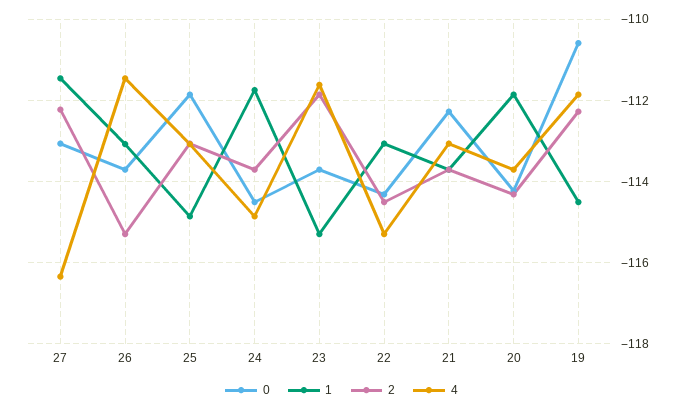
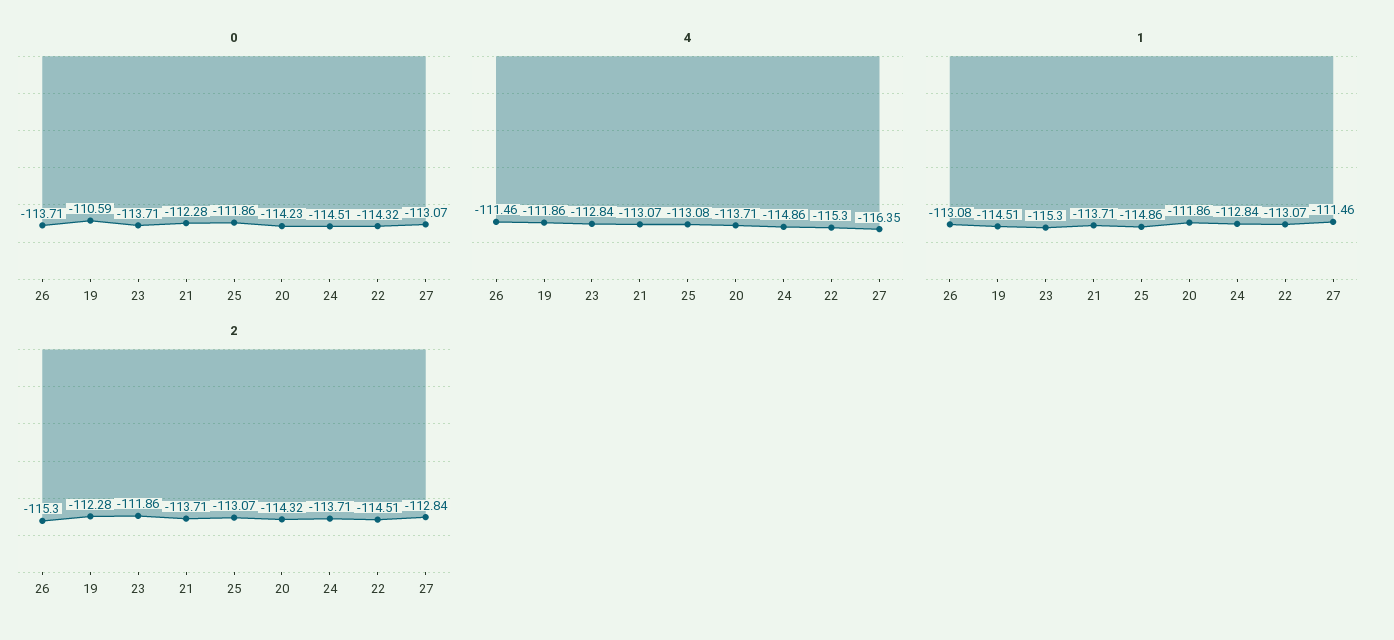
  {
    "0": {
      "27": -113.07,
      "26": -113.71,
      "25": -111.86,
      "24": -114.51,
      "23": -113.71,
      "22": -114.32,
      "21": -112.28,
      "20": -114.23,
      "19": -110.59
    },
    "1": {
      "27": -111.46,
      "26": -113.08,
      "25": -114.86,
-     "24": -111.8,
+     "24": -112.84,
      "23": -115.3,
      "22": -113.07,
      "21": -113.71,
      "20": -111.86,
      "19": -114.51
    },
    "2": {
-     "27": -112.2,
+     "27": -112.84,
      "26": -115.3,
      "25": -113.07,
      "24": -113.71,
      "23": -111.86,
      "22": -114.51,
      "21": -113.71,
      "20": -114.32,
      "19": -112.28
    },
    "4": {
      "27": -116.35,
      "26": -111.46,
      "25": -113.08,
      "24": -114.86,
-     "23": -111.6,
+     "23": -112.84,
      "22": -115.3,
      "21": -113.07,
      "20": -113.71,
      "19": -111.86
    }
  }

